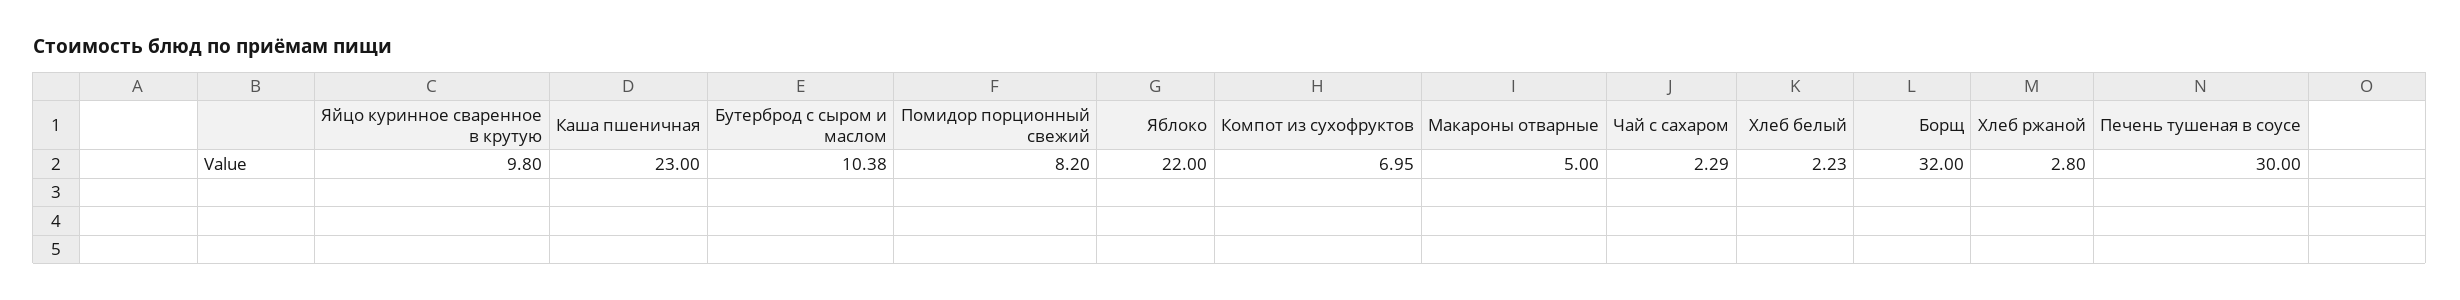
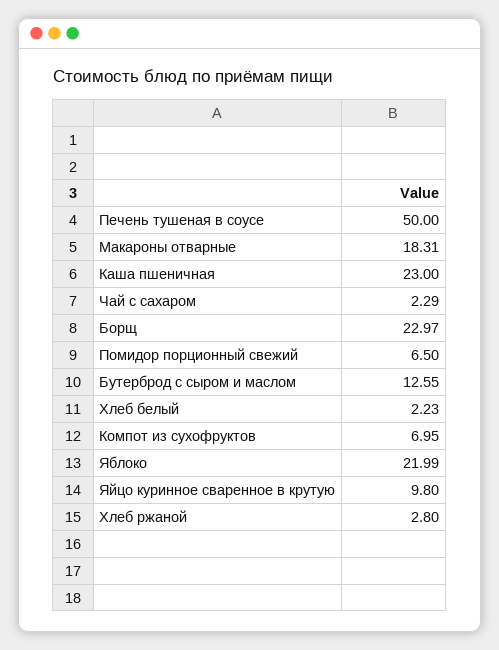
  {
    "Яйцо куринное сваренное в крутую": 9.8,
    "Каша пшеничная": 23,
-   "Бутерброд с сыром и маслом": 10.38,
+   "Бутерброд с сыром и маслом": 12.55,
-   "Помидор порционный свежий": 8.2,
+   "Помидор порционный свежий": 6.5,
-   "Яблоко": 22,
+   "Яблоко": 21.99,
    "Компот из сухофруктов": 6.95,
-   "Макароны отварные": 5,
+   "Макароны отварные": 18.31,
    "Чай с сахаром": 2.29,
    "Хлеб белый": 2.23,
-   "Борщ": 32,
+   "Борщ": 22.97,
    "Хлеб ржаной": 2.8,
-   "Печень тушеная в соусе": 30
+   "Печень тушеная в соусе": 50
  }

